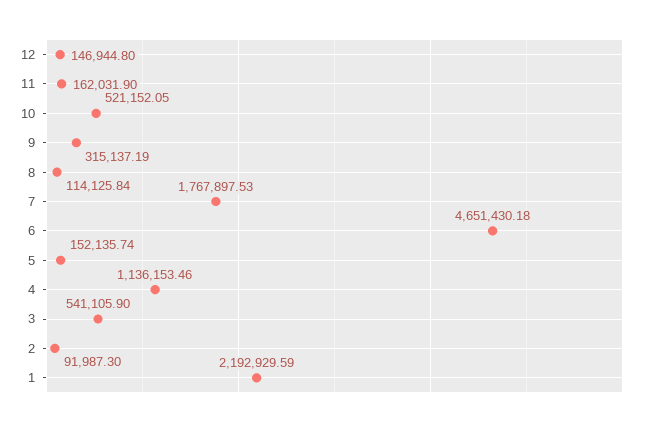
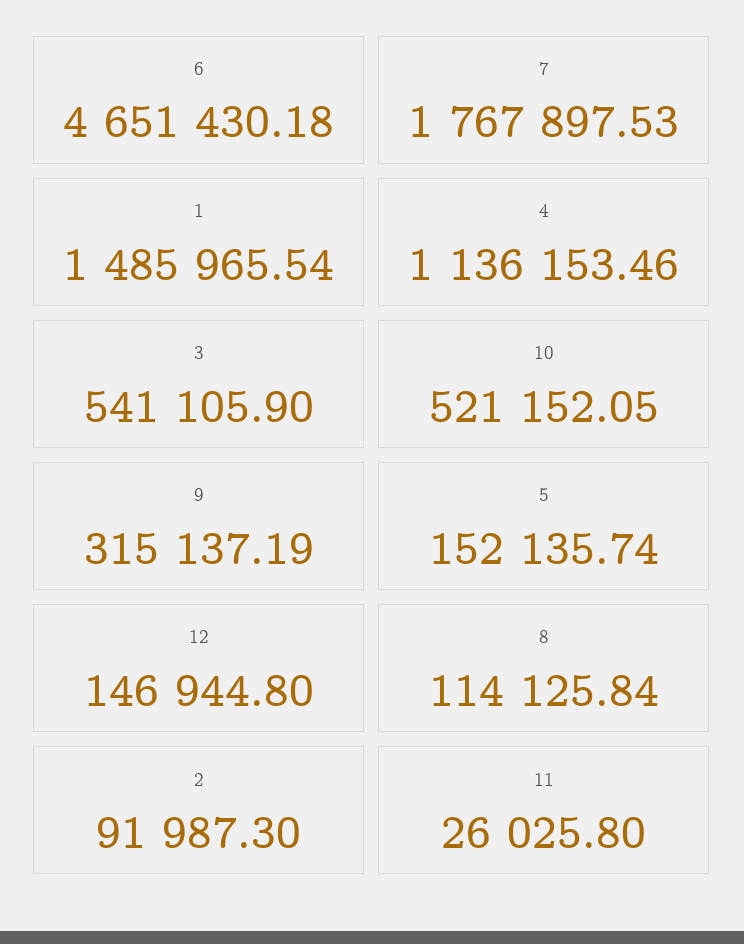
  {
    "12": 146944.8,
-   "11": 162031.9,
+   "11": 26025.8,
    "10": 521152.05,
    "9": 315137.19,
    "8": 114125.84,
    "7": 1767897.53,
    "6": 4651430.18,
    "5": 152135.74,
    "4": 1136153.46,
    "3": 541105.9,
    "2": 91987.3,
-   "1": 2192929.59
+   "1": 1485965.54
  }

